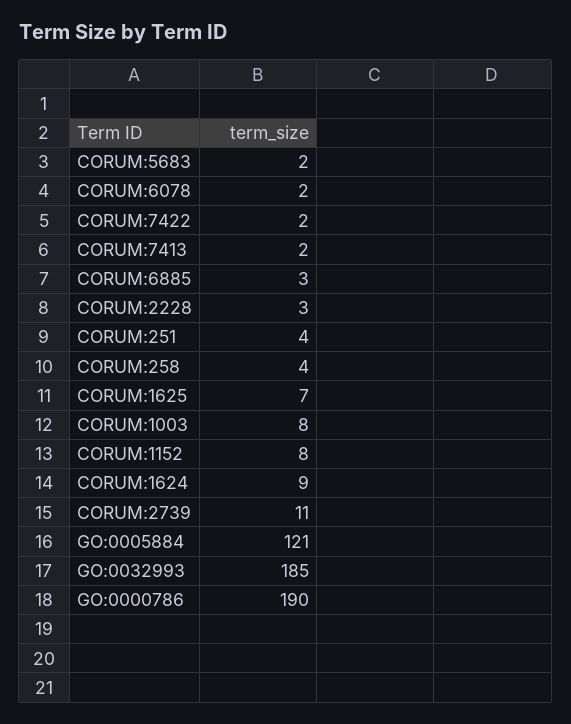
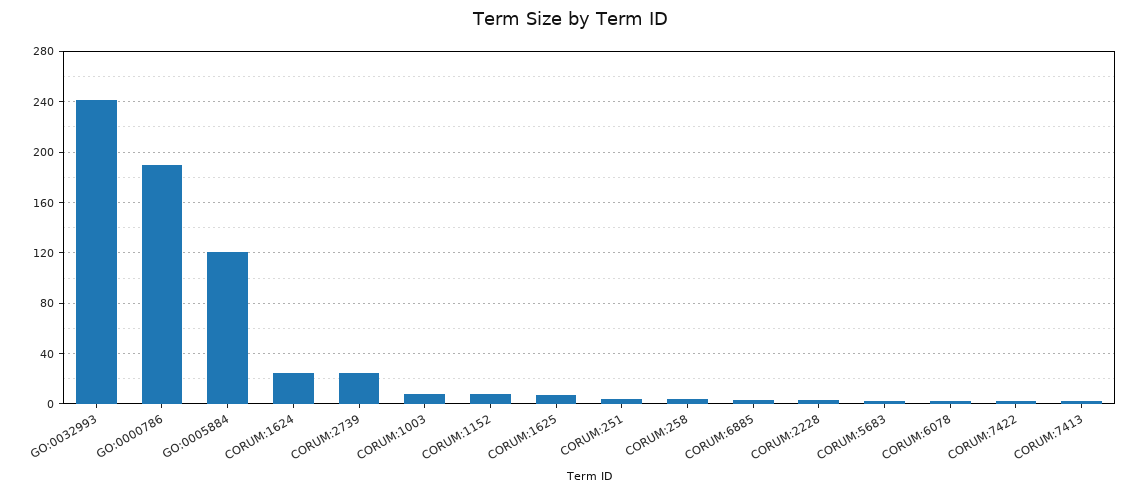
  {
    "CORUM:5683": 2,
    "CORUM:6078": 2,
    "CORUM:7422": 2,
    "CORUM:7413": 2,
    "CORUM:6885": 3,
    "CORUM:2228": 3,
    "CORUM:251": 4,
    "CORUM:258": 4,
    "CORUM:1625": 7,
    "CORUM:1003": 8,
    "CORUM:1152": 8,
-   "CORUM:1624": 9,
+   "CORUM:1624": 25,
-   "CORUM:2739": 11,
+   "CORUM:2739": 25,
    "GO:0005884": 121,
-   "GO:0032993": 185,
+   "GO:0032993": 240,
    "GO:0000786": 190
  }

